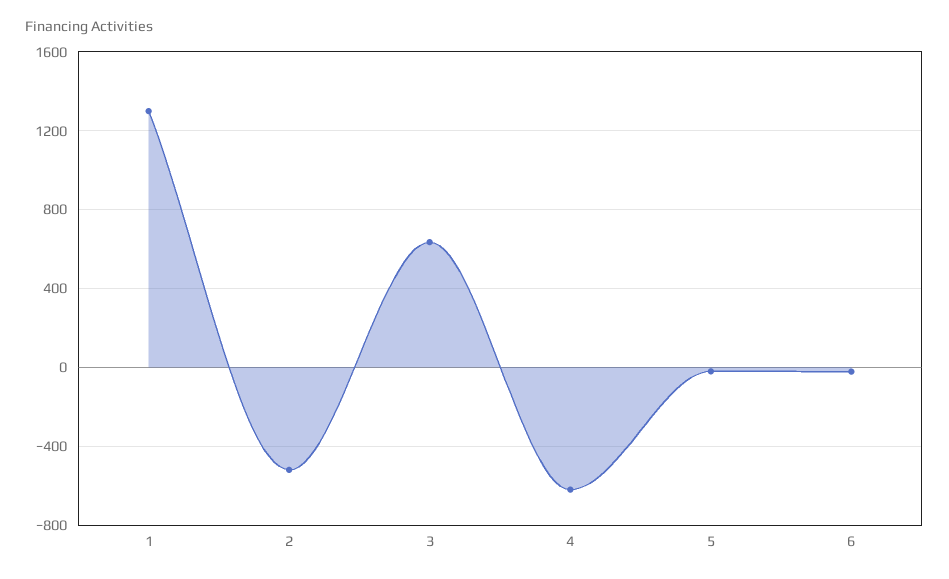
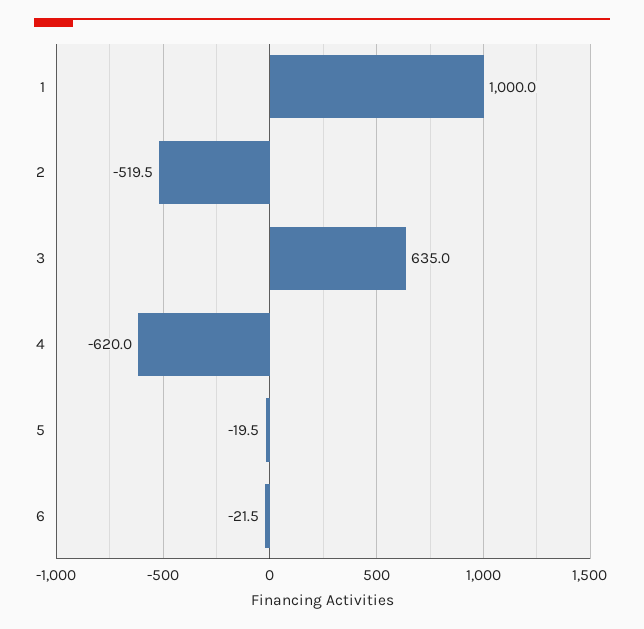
  {
-   "1": 1300,
+   "1": 1000,
    "2": -519.5,
    "3": 635,
    "4": -620,
    "5": -19.5,
    "6": -21.5
  }

